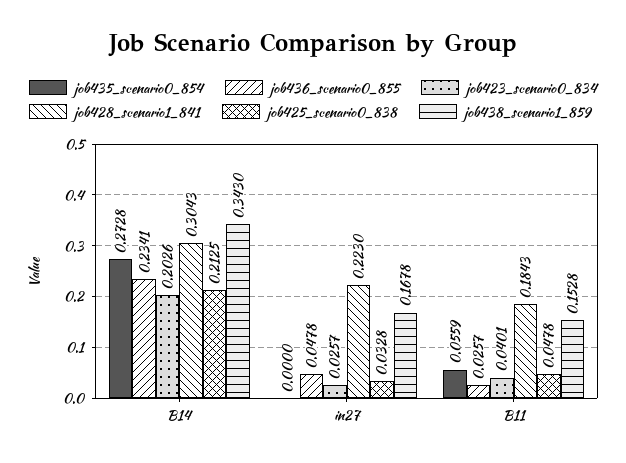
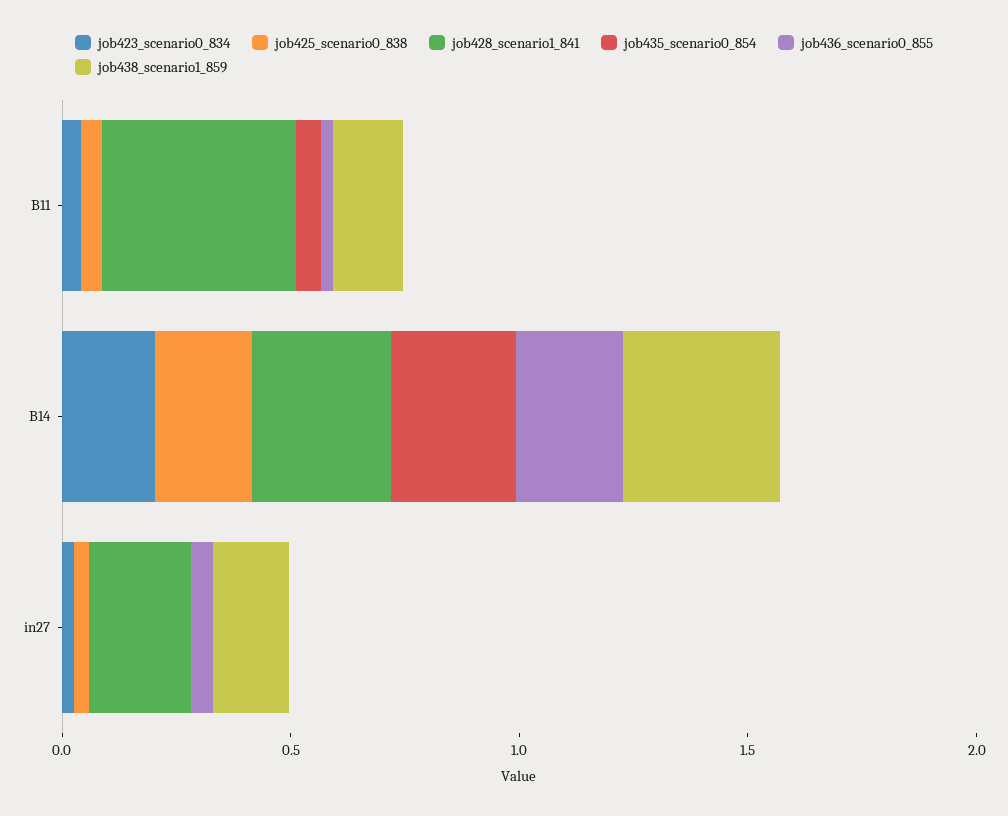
  {
    "job435_scenario0_854": {
      "B14": 0.2728,
      "in27": 0,
      "B11": 0.0559
    },
    "job436_scenario0_855": {
      "B14": 0.2341,
      "in27": 0.0478,
      "B11": 0.0257
    },
    "job423_scenario0_834": {
      "B14": 0.2026,
      "in27": 0.0257,
      "B11": 0.0401
    },
    "job428_scenario1_841": {
      "B14": 0.3043,
      "in27": 0.223,
-     "B11": 0.1843
+     "B11": 0.4
    },
    "job425_scenario0_838": {
      "B14": 0.2125,
      "in27": 0.0328,
      "B11": 0.0478
    },
    "job438_scenario1_859": {
      "B14": 0.343,
      "in27": 0.1678,
      "B11": 0.1528
    }
  }

